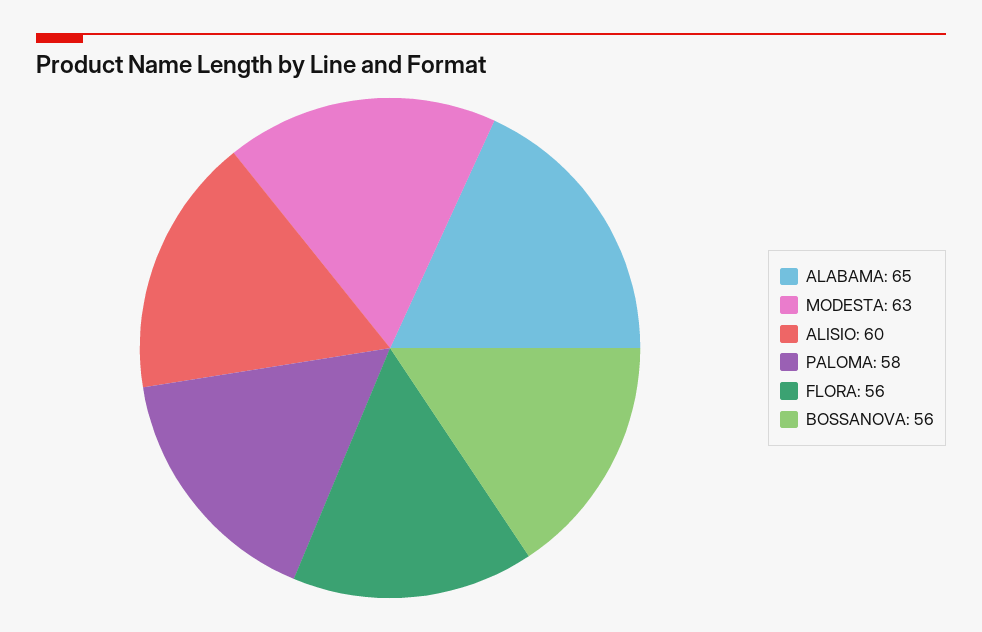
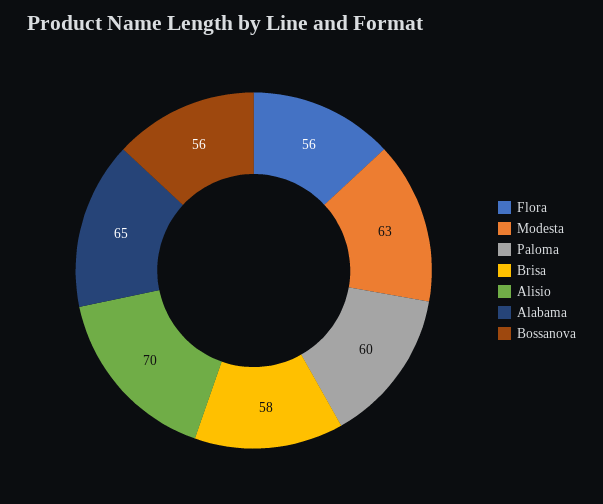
  {
    "ALABAMA": 65,
    "MODESTA": 63,
-   "ALISIO": 60,
+   "ALISIO": 70,
-   "PALOMA": 58,
+   "PALOMA": 60,
    "FLORA": 56,
-   "BOSSANOVA": 56
+   "BOSSANOVA": 56,
+   "Brisa": 58
  }

